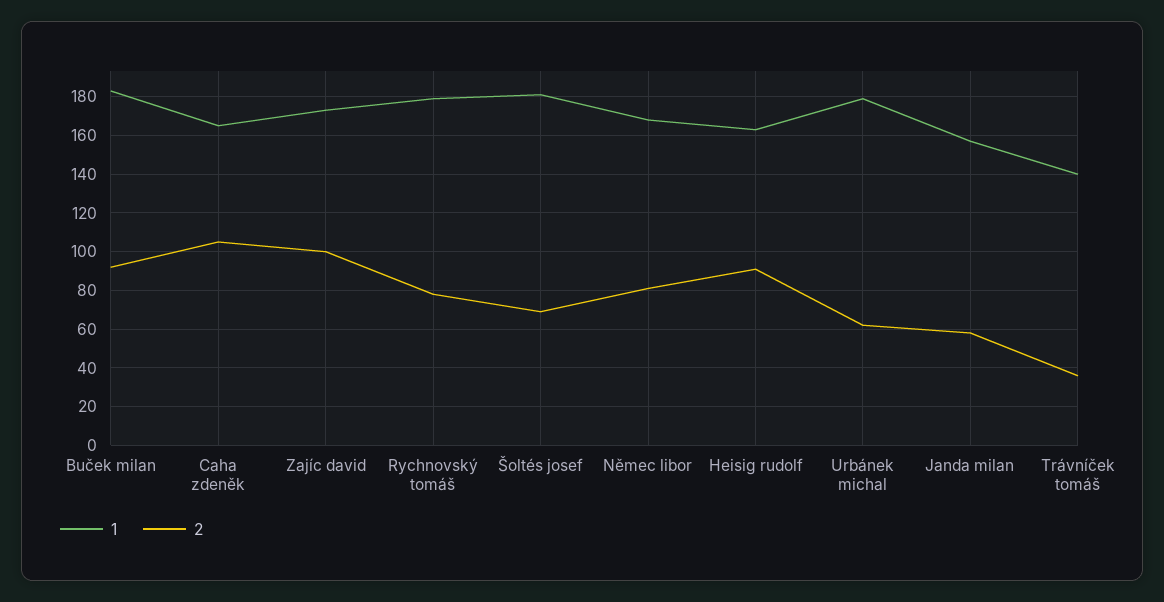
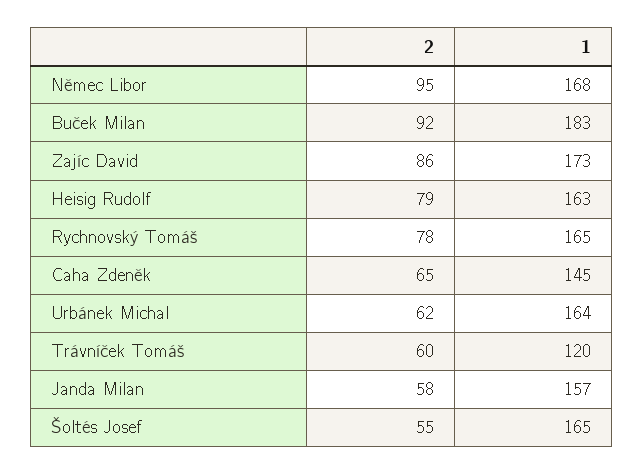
  {
    "1": {
      "Buček milan": 183,
-     "Caha zdeněk": 165,
+     "Caha zdeněk": 145,
      "Zajíc david": 173,
-     "Rychnovský tomáš": 180,
+     "Rychnovský tomáš": 165,
-     "Šoltés josef": 180,
+     "Šoltés josef": 165,
      "Němec libor": 168,
      "Heisig rudolf": 163,
-     "Urbánek michal": 180,
+     "Urbánek michal": 164,
      "Janda milan": 157,
-     "Trávníček tomáš": 140
+     "Trávníček tomáš": 120
    },
    "2": {
      "Buček milan": 92,
-     "Caha zdeněk": 105,
+     "Caha zdeněk": 65,
-     "Zajíc david": 100,
+     "Zajíc david": 86,
      "Rychnovský tomáš": 78,
-     "Šoltés josef": 70,
+     "Šoltés josef": 55,
-     "Němec libor": 80,
+     "Němec libor": 95,
-     "Heisig rudolf": 90,
+     "Heisig rudolf": 79,
      "Urbánek michal": 62,
      "Janda milan": 58,
-     "Trávníček tomáš": 35
+     "Trávníček tomáš": 60
    }
  }

